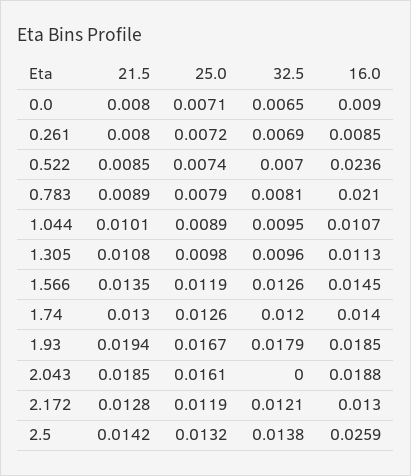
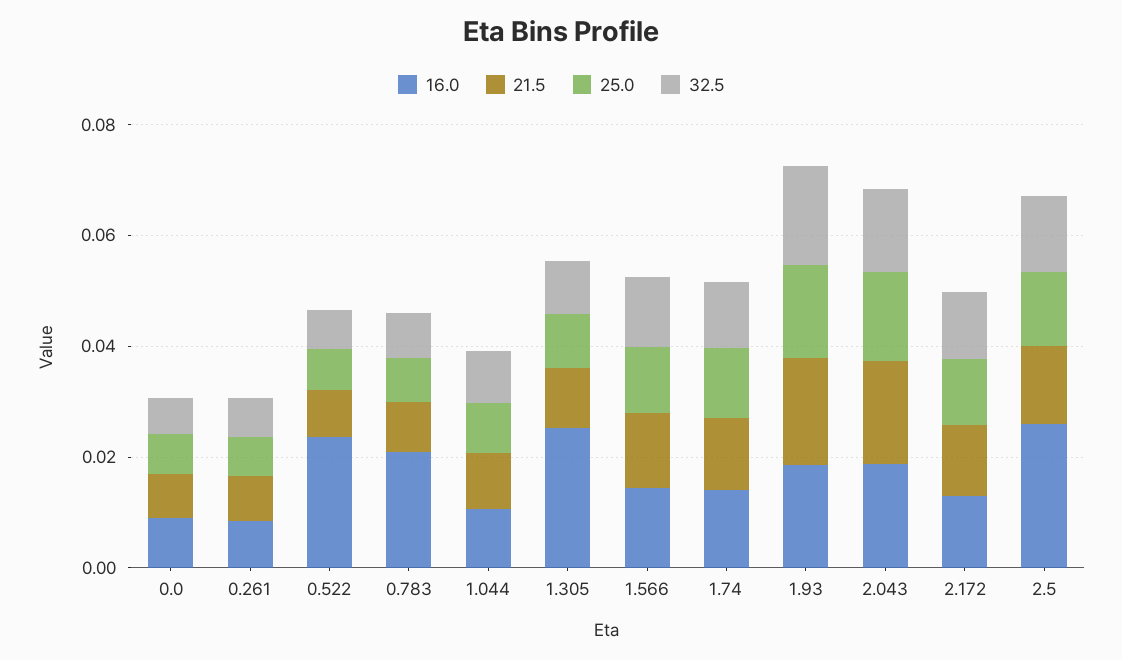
  {
    "21.5": {
      "0.0": 0.008,
      "0.261": 0.008,
      "0.522": 0.0085,
      "0.783": 0.0089,
      "1.044": 0.0101,
      "1.305": 0.0108,
      "1.566": 0.0135,
      "1.74": 0.013,
      "1.93": 0.0194,
      "2.043": 0.0185,
      "2.172": 0.0128,
      "2.5": 0.0142
    },
    "25.0": {
      "0.0": 0.0071,
      "0.261": 0.0072,
      "0.522": 0.0074,
      "0.783": 0.0079,
      "1.044": 0.0089,
      "1.305": 0.0098,
      "1.566": 0.0119,
      "1.74": 0.0126,
      "1.93": 0.0167,
      "2.043": 0.0161,
      "2.172": 0.0119,
      "2.5": 0.0132
    },
    "32.5": {
      "0.0": 0.0065,
      "0.261": 0.0069,
      "0.522": 0.007,
      "0.783": 0.0081,
      "1.044": 0.0095,
      "1.305": 0.0096,
      "1.566": 0.0126,
      "1.74": 0.012,
      "1.93": 0.0179,
-     "2.043": 0,
+     "2.043": 0.015,
      "2.172": 0.0121,
      "2.5": 0.0138
    },
    "16.0": {
      "0.0": 0.009,
      "0.261": 0.0085,
      "0.522": 0.0236,
      "0.783": 0.021,
      "1.044": 0.0107,
-     "1.305": 0.0113,
+     "1.305": 0.025,
      "1.566": 0.0145,
      "1.74": 0.014,
      "1.93": 0.0185,
      "2.043": 0.0188,
      "2.172": 0.013,
      "2.5": 0.0259
    }
  }

